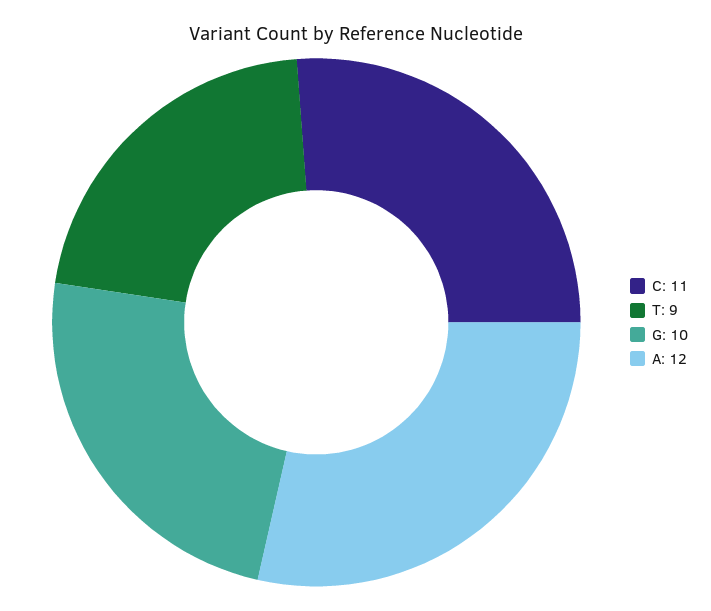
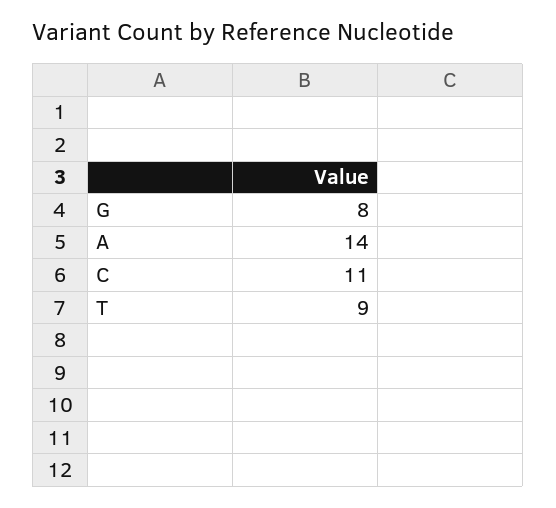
  {
    "C": 11,
    "T": 9,
-   "G": 10,
+   "G": 8,
-   "A": 12
+   "A": 14
  }

